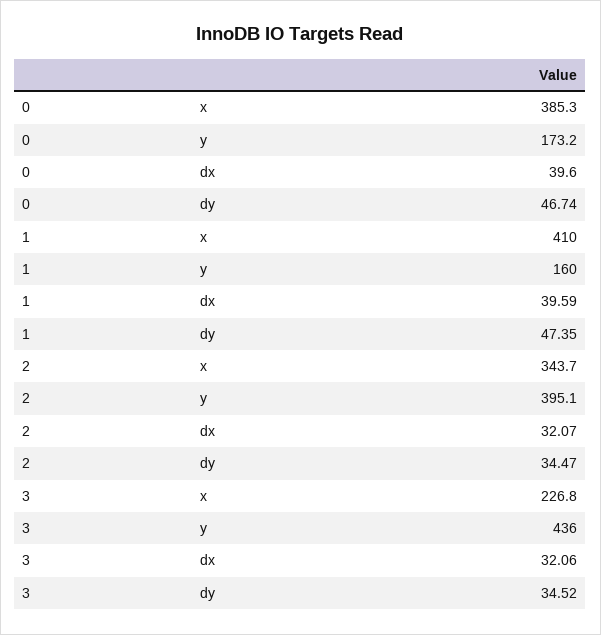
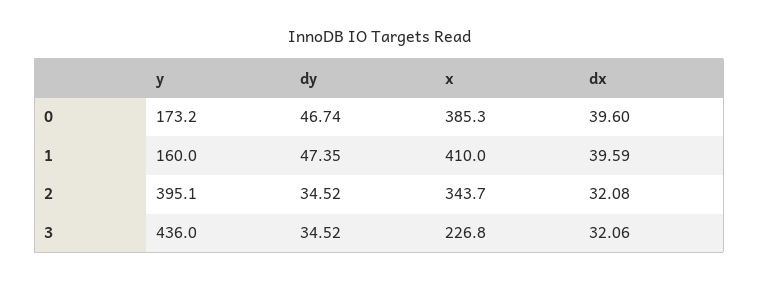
  {
    "0": {
      "x": 385.3,
      "y": 173.2,
      "dx": 39.6,
      "dy": 46.74
    },
    "1": {
      "x": 410,
      "y": 160,
      "dx": 39.59,
      "dy": 47.35
    },
    "2": {
      "x": 343.7,
      "y": 395.1,
-     "dx": 32.07,
+     "dx": 32.08,
-     "dy": 34.47
+     "dy": 34.52
    },
    "3": {
      "x": 226.8,
      "y": 436,
      "dx": 32.06,
      "dy": 34.52
    }
  }

